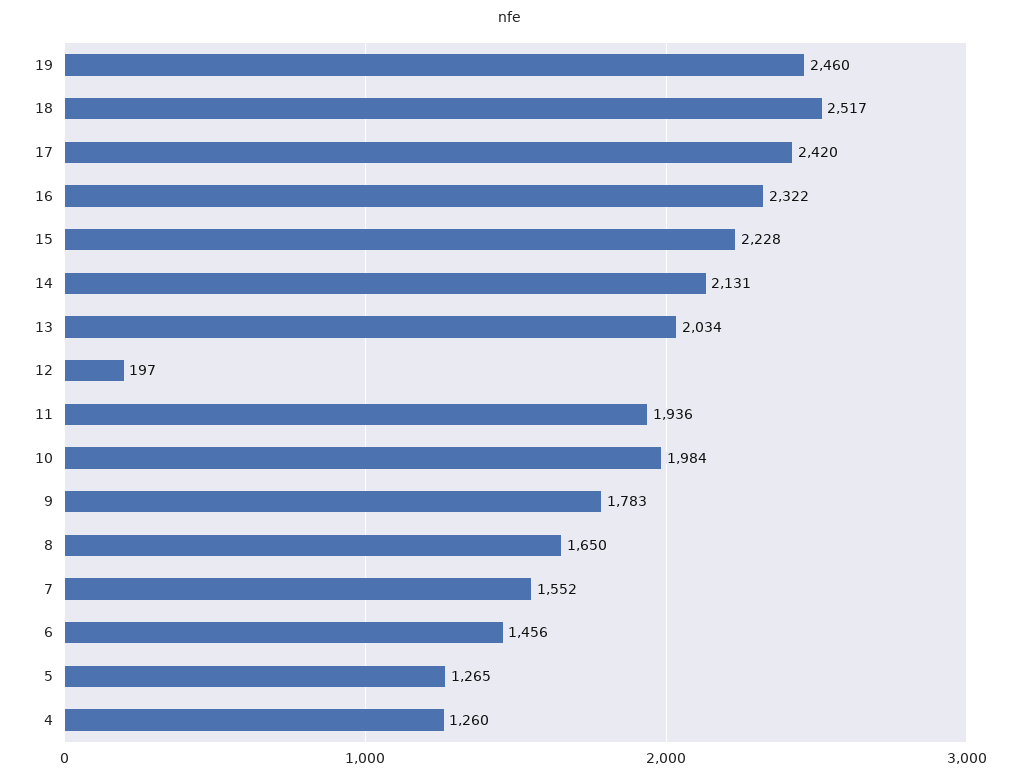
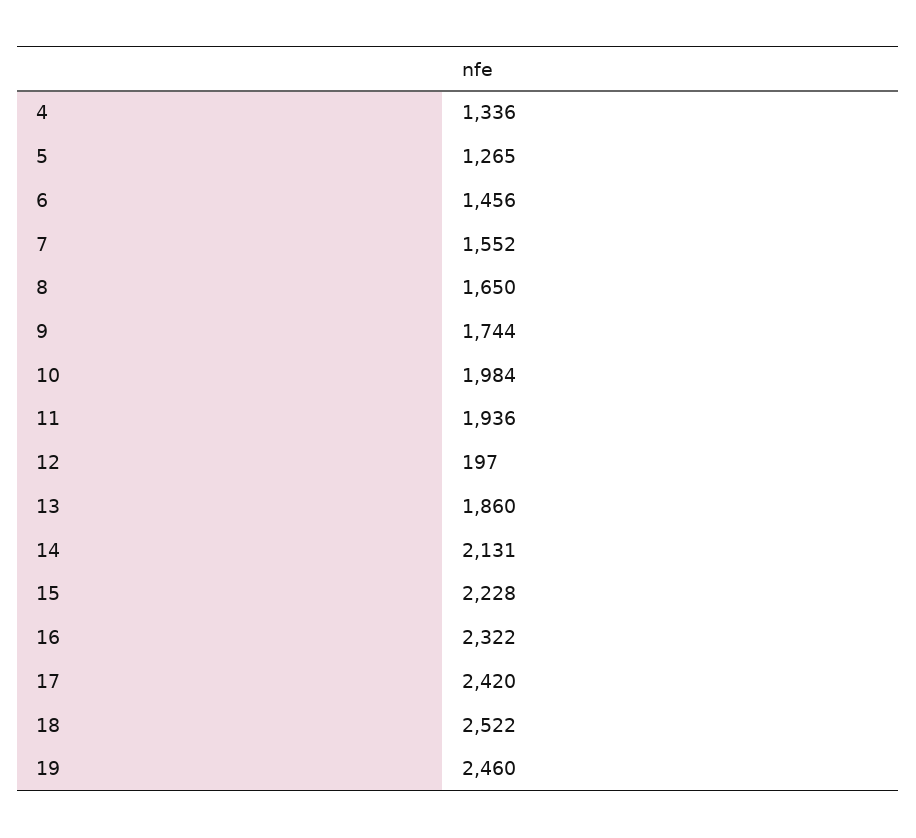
  {
    "19": 2460,
-   "18": 2517,
+   "18": 2522,
    "17": 2420,
    "16": 2322,
    "15": 2228,
    "14": 2131,
-   "13": 2034,
+   "13": 1860,
    "12": 197,
    "11": 1936,
    "10": 1984,
-   "9": 1783,
+   "9": 1744,
    "8": 1650,
    "7": 1552,
    "6": 1456,
    "5": 1265,
-   "4": 1260
+   "4": 1336
  }

